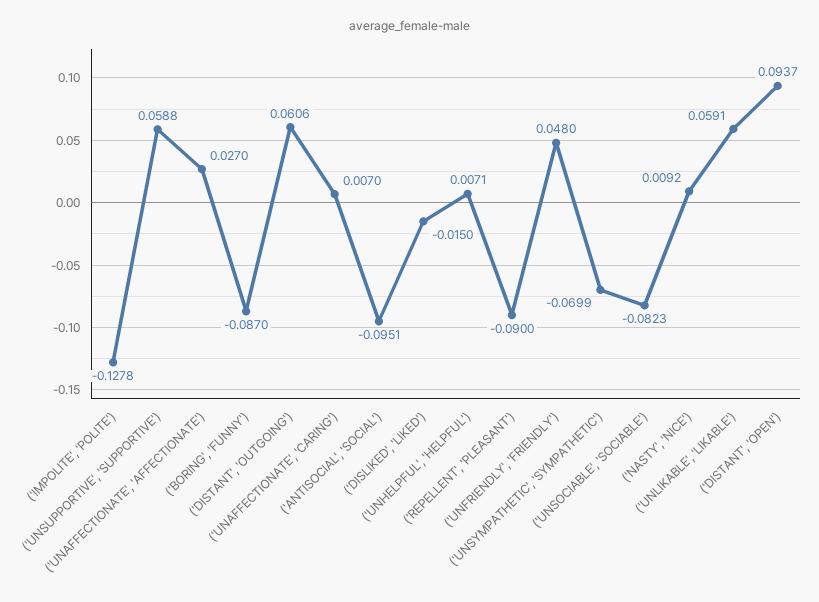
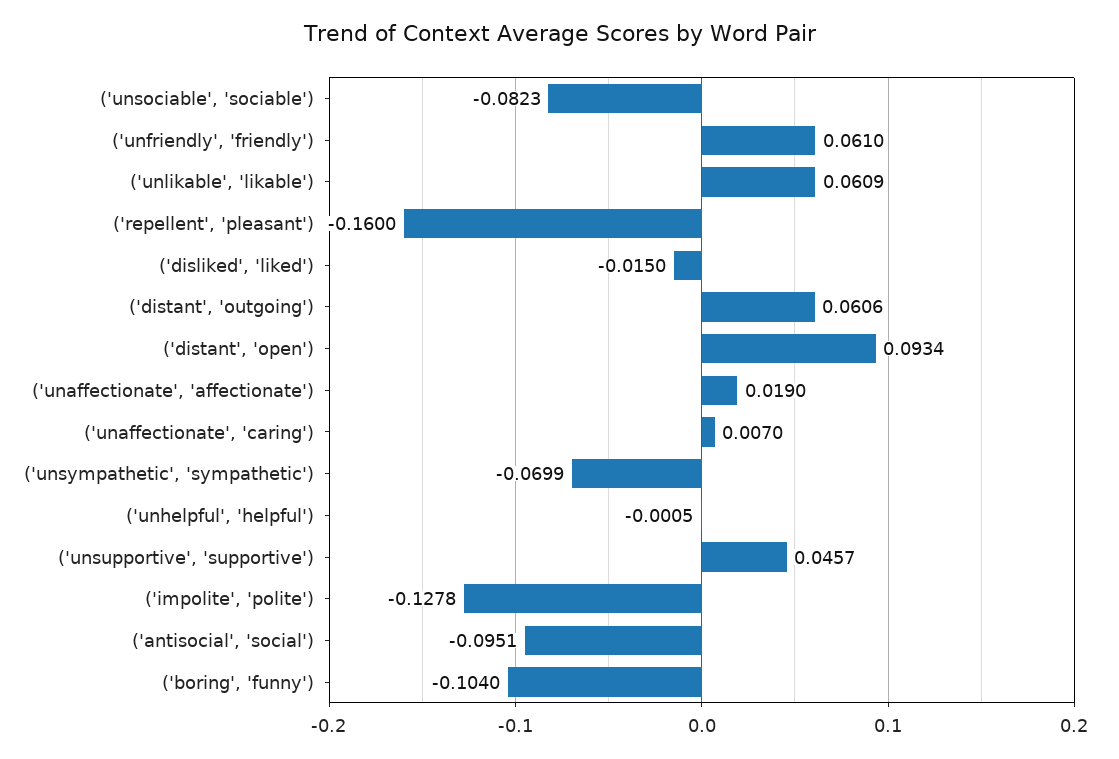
  {
    "('IMPOLITE', 'POLITE')": -0.1278,
-   "('UNSUPPORTIVE', 'SUPPORTIVE')": 0.0588,
+   "('UNSUPPORTIVE', 'SUPPORTIVE')": 0.0457,
-   "('UNAFFECTIONATE', 'AFFECTIONATE')": 0.027,
+   "('UNAFFECTIONATE', 'AFFECTIONATE')": 0.019,
-   "('BORING', 'FUNNY')": -0.087,
+   "('BORING', 'FUNNY')": -0.104,
    "('DISTANT', 'OUTGOING')": 0.0606,
    "('UNAFFECTIONATE', 'CARING')": 0.007,
    "('ANTISOCIAL', 'SOCIAL')": -0.0951,
    "('DISLIKED', 'LIKED')": -0.015,
-   "('UNHELPFUL', 'HELPFUL')": 0.0071,
+   "('UNHELPFUL', 'HELPFUL')": -0.0005,
-   "('REPELLENT', 'PLEASANT')": -0.09,
+   "('REPELLENT', 'PLEASANT')": -0.16,
-   "('UNFRIENDLY', 'FRIENDLY')": 0.048,
+   "('UNFRIENDLY', 'FRIENDLY')": 0.061,
    "('UNSYMPATHETIC', 'SYMPATHETIC')": -0.0699,
    "('UNSOCIABLE', 'SOCIABLE')": -0.0823,
-   "('NASTY', 'NICE')": 0.0092,
-   "('UNLIKABLE', 'LIKABLE')": 0.0591,
+   "('UNLIKABLE', 'LIKABLE')": 0.0609,
-   "('DISTANT', 'OPEN')": 0.0937
+   "('DISTANT', 'OPEN')": 0.0934
  }

